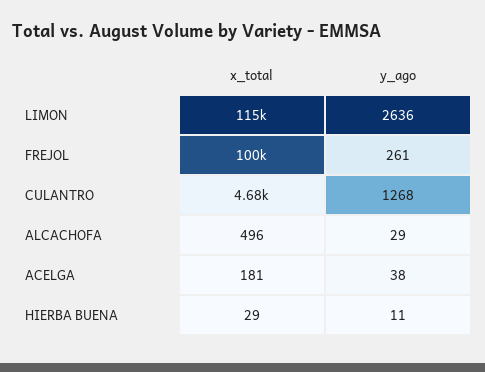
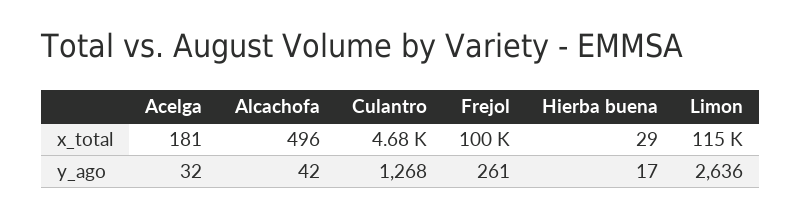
  {
    "x_total": {
      "LIMON": 115000,
      "FREJOL": 100000,
      "CULANTRO": 4680,
      "ALCACHOFA": 496,
      "ACELGA": 181,
      "HIERBA BUENA": 29
    },
    "y_ago": {
      "LIMON": 2636,
      "FREJOL": 261,
      "CULANTRO": 1268,
-     "ALCACHOFA": 29,
+     "ALCACHOFA": 42,
-     "ACELGA": 38,
+     "ACELGA": 32,
-     "HIERBA BUENA": 11
+     "HIERBA BUENA": 17
    }
  }

